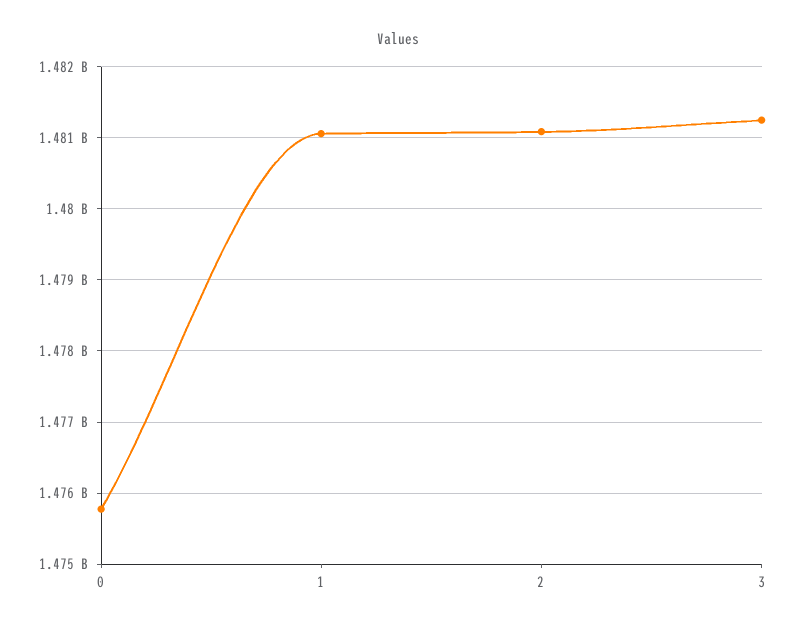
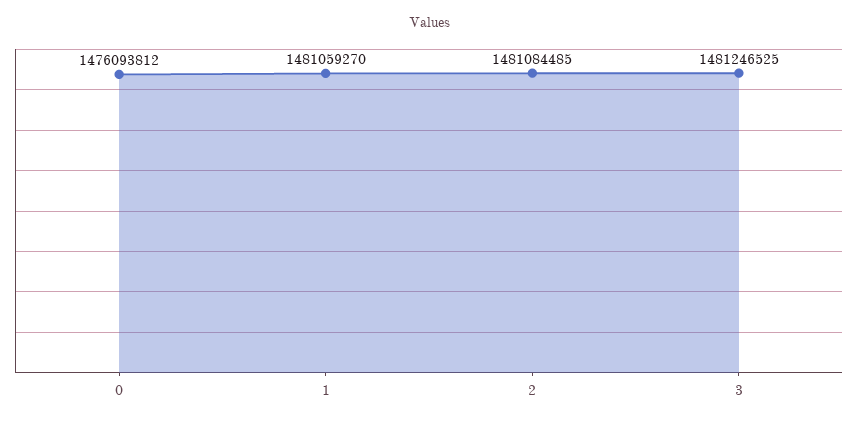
  {
-   "0": 1475800000,
+   "0": 1476093812,
    "1": 1481059270,
    "2": 1481084485,
    "3": 1481246525
  }

